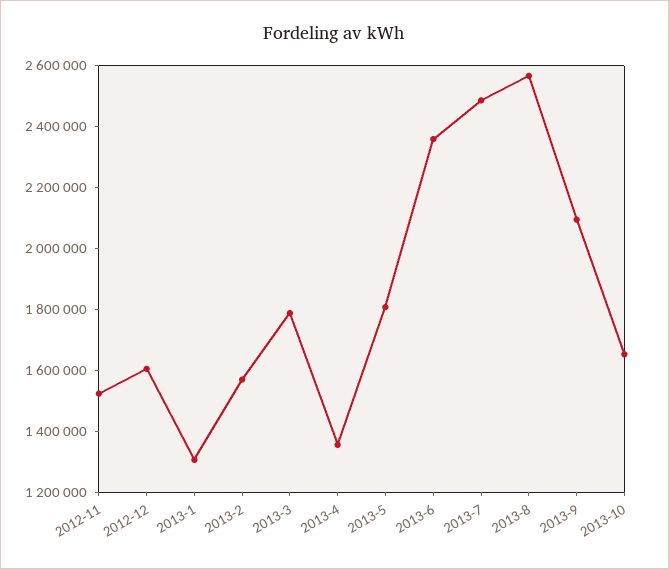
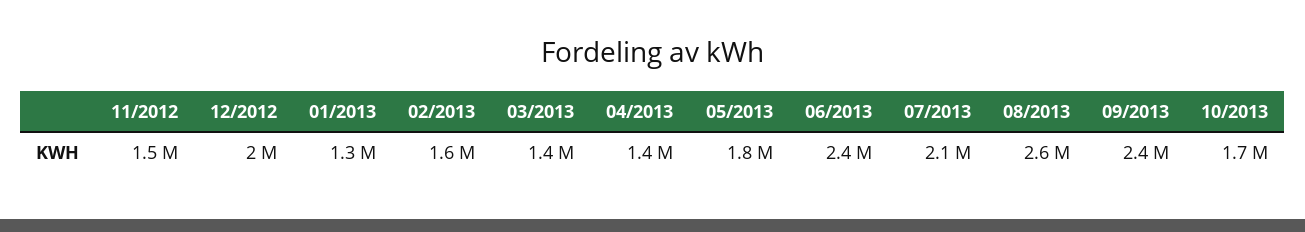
  {
    "2012-11": 1500000,
-   "2012-12": 1600000,
+   "2012-12": 2000000,
    "2013-1": 1300000,
    "2013-2": 1600000,
-   "2013-3": 1800000,
+   "2013-3": 1400000,
    "2013-4": 1400000,
    "2013-5": 1800000,
    "2013-6": 2400000,
-   "2013-7": 2500000,
+   "2013-7": 2100000,
    "2013-8": 2600000,
-   "2013-9": 2100000,
+   "2013-9": 2400000,
    "2013-10": 1700000
  }

